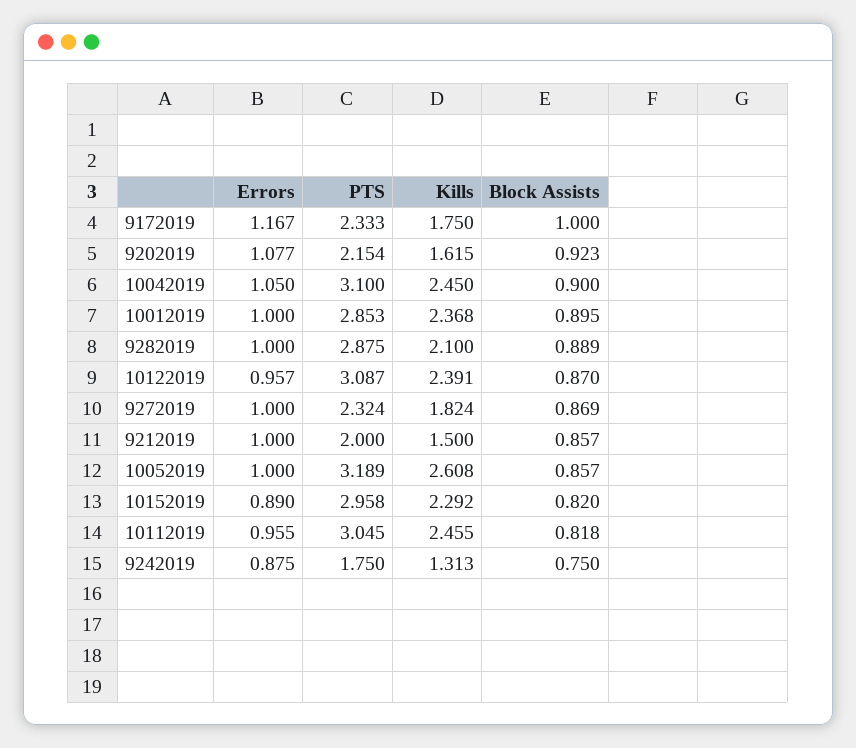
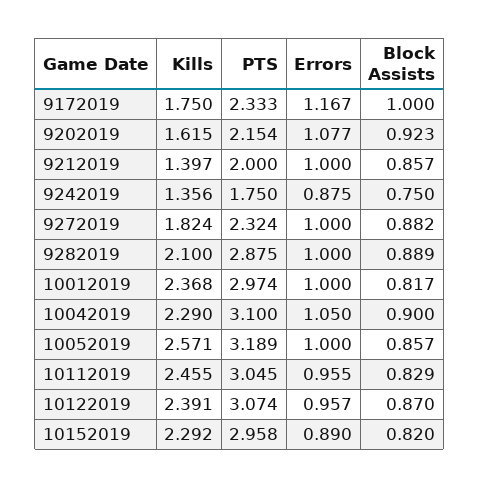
  {
    "Errors": {
      "9172019": 1.167,
      "9202019": 1.077,
      "10042019": 1.05,
      "10012019": 1,
      "9282019": 1,
      "10122019": 0.957,
      "9272019": 1,
      "9212019": 1,
      "10052019": 1,
      "10152019": 0.89,
      "10112019": 0.955,
      "9242019": 0.875
    },
    "PTS": {
      "9172019": 2.333,
      "9202019": 2.154,
      "10042019": 3.1,
-     "10012019": 2.853,
+     "10012019": 2.974,
      "9282019": 2.875,
-     "10122019": 3.087,
+     "10122019": 3.074,
      "9272019": 2.324,
      "9212019": 2,
      "10052019": 3.189,
      "10152019": 2.958,
      "10112019": 3.045,
      "9242019": 1.75
    },
    "Kills": {
      "9172019": 1.75,
      "9202019": 1.615,
-     "10042019": 2.45,
+     "10042019": 2.29,
      "10012019": 2.368,
      "9282019": 2.1,
      "10122019": 2.391,
      "9272019": 1.824,
-     "9212019": 1.5,
+     "9212019": 1.397,
-     "10052019": 2.608,
+     "10052019": 2.571,
      "10152019": 2.292,
      "10112019": 2.455,
-     "9242019": 1.313
+     "9242019": 1.356
    },
    "Block Assists": {
      "9172019": 1,
      "9202019": 0.923,
      "10042019": 0.9,
-     "10012019": 0.895,
+     "10012019": 0.817,
      "9282019": 0.889,
      "10122019": 0.87,
-     "9272019": 0.869,
+     "9272019": 0.882,
      "9212019": 0.857,
      "10052019": 0.857,
      "10152019": 0.82,
-     "10112019": 0.818,
+     "10112019": 0.829,
      "9242019": 0.75
    }
  }

